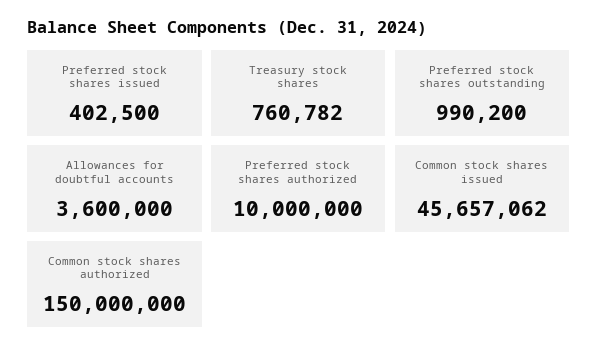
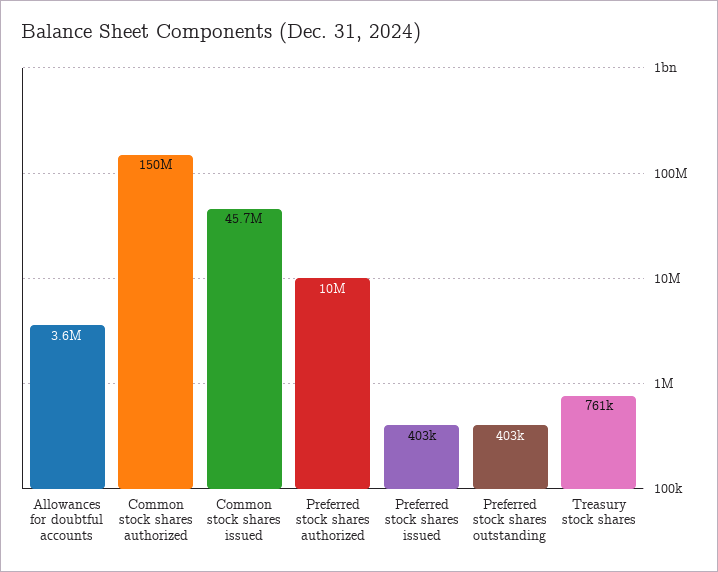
  {
    "Preferred stock shares issued": 402500,
    "Treasury stock shares": 760782,
-   "Preferred stock shares outstanding": 990200,
+   "Preferred stock shares outstanding": 403000,
    "Allowances for doubtful accounts": 3600000,
    "Preferred stock shares authorized": 10000000,
    "Common stock shares issued": 45657062,
    "Common stock shares authorized": 150000000
  }

